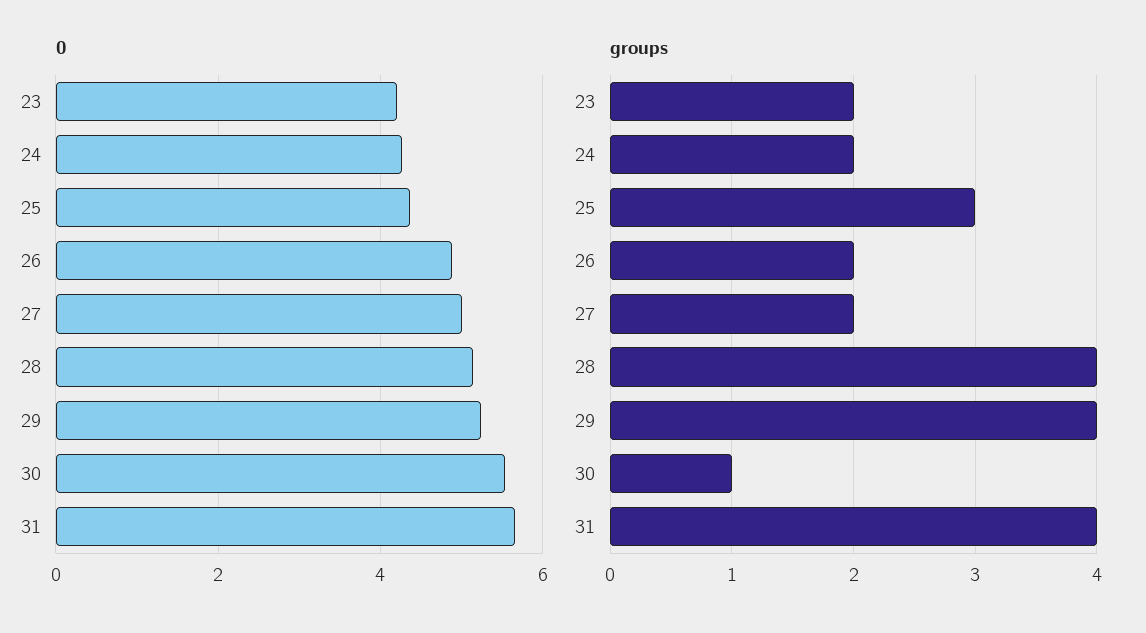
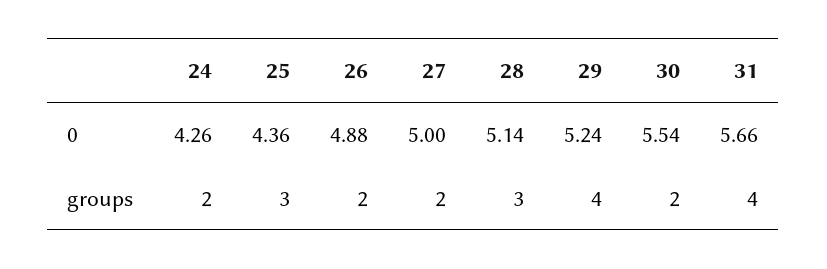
  {
    "0": {
-     "23": 4.2,
      "24": 4.26,
      "25": 4.36,
      "26": 4.88,
      "27": 5,
      "28": 5.14,
      "29": 5.24,
      "30": 5.54,
      "31": 5.66
    },
    "groups": {
-     "23": 2,
      "24": 2,
      "25": 3,
      "26": 2,
      "27": 2,
-     "28": 4,
+     "28": 3,
      "29": 4,
-     "30": 1,
+     "30": 2,
      "31": 4
    }
  }

